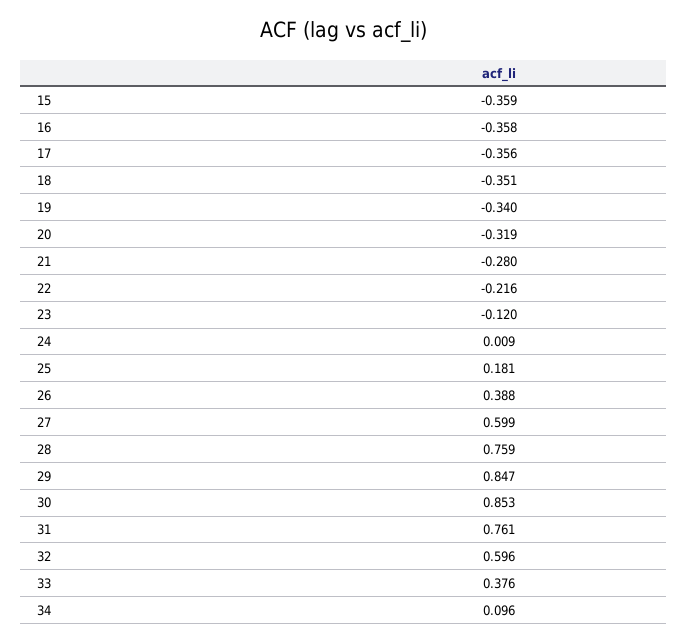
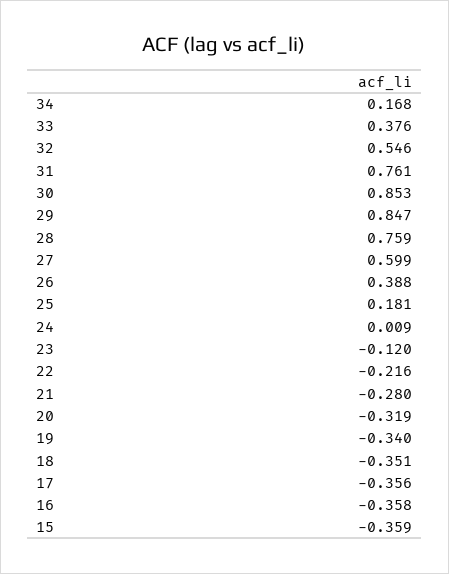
  {
    "15": -0.359,
    "16": -0.358,
    "17": -0.356,
    "18": -0.351,
    "19": -0.34,
    "20": -0.319,
    "21": -0.28,
    "22": -0.216,
    "23": -0.12,
    "24": 0.009,
    "25": 0.181,
    "26": 0.388,
    "27": 0.599,
    "28": 0.759,
    "29": 0.847,
    "30": 0.853,
    "31": 0.761,
-   "32": 0.596,
+   "32": 0.546,
    "33": 0.376,
-   "34": 0.096
+   "34": 0.168
  }

